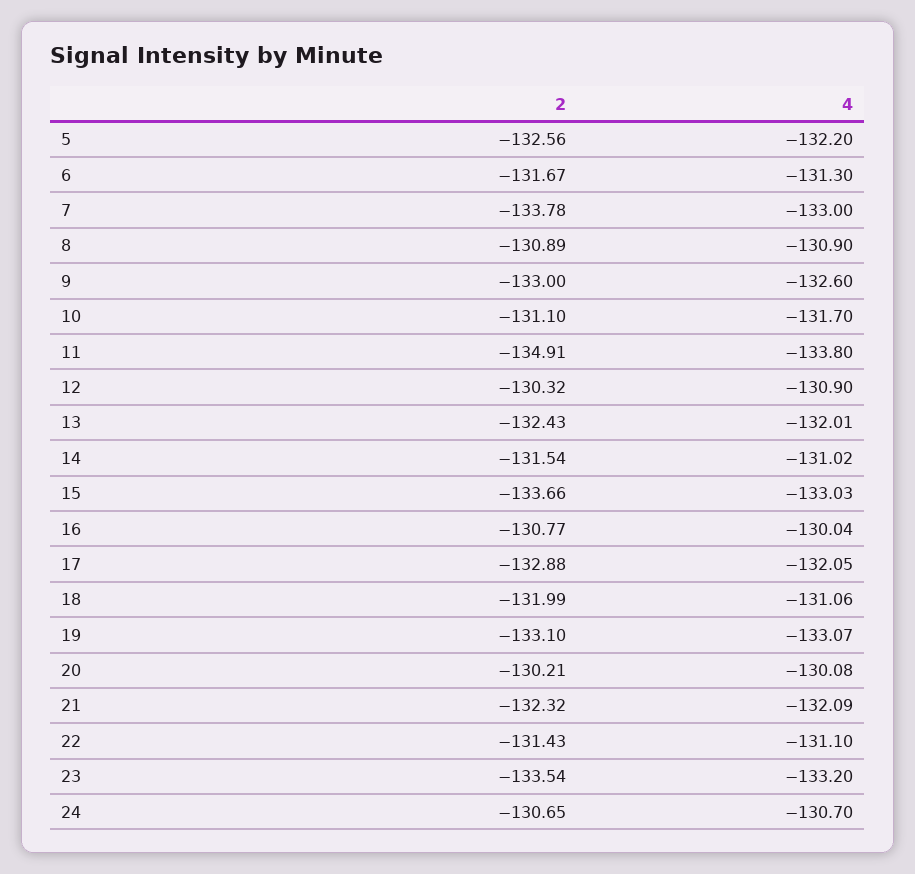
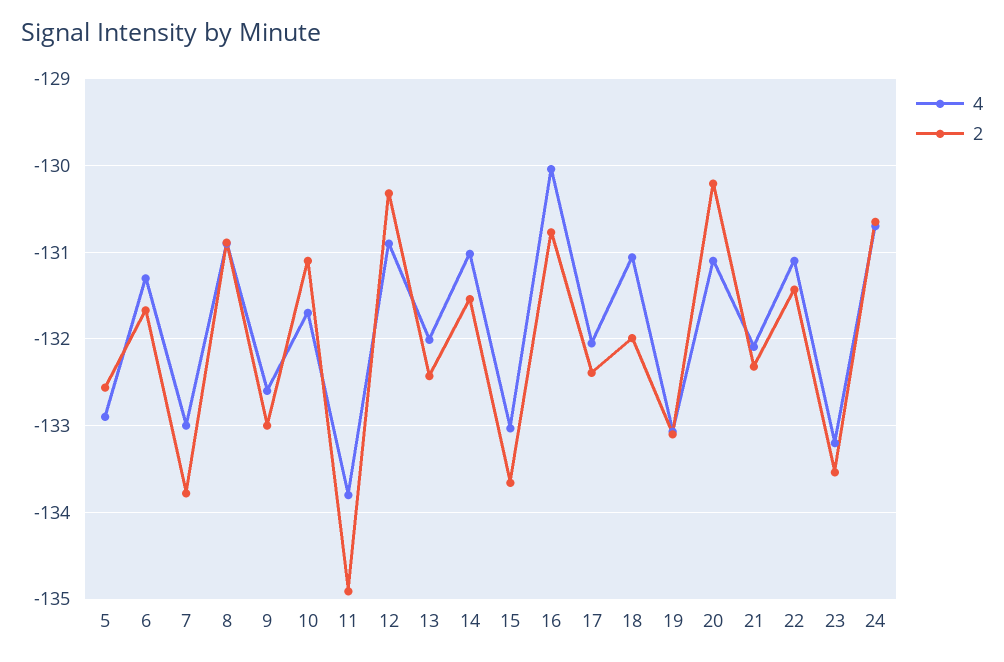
  {
    "2": {
      "5": -132.56,
      "6": -131.67,
      "7": -133.78,
      "8": -130.89,
      "9": -133,
      "10": -131.1,
      "11": -134.91,
      "12": -130.32,
      "13": -132.43,
      "14": -131.54,
      "15": -133.66,
      "16": -130.77,
-     "17": -132.88,
+     "17": -132.4,
      "18": -131.99,
      "19": -133.1,
      "20": -130.21,
      "21": -132.32,
      "22": -131.43,
      "23": -133.54,
      "24": -130.65
    },
    "4": {
-     "5": -132.2,
+     "5": -132.9,
      "6": -131.3,
      "7": -133,
      "8": -130.9,
      "9": -132.6,
      "10": -131.7,
      "11": -133.8,
      "12": -130.9,
      "13": -132.01,
      "14": -131.02,
      "15": -133.03,
      "16": -130.04,
      "17": -132.05,
      "18": -131.06,
      "19": -133.07,
-     "20": -130.08,
+     "20": -131.1,
      "21": -132.09,
      "22": -131.1,
      "23": -133.2,
      "24": -130.7
    }
  }

